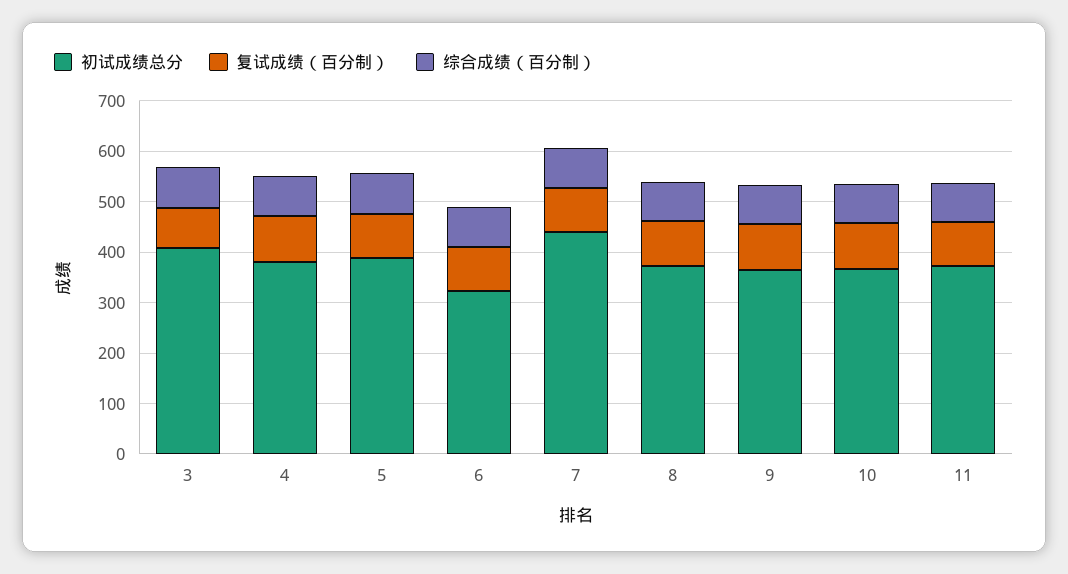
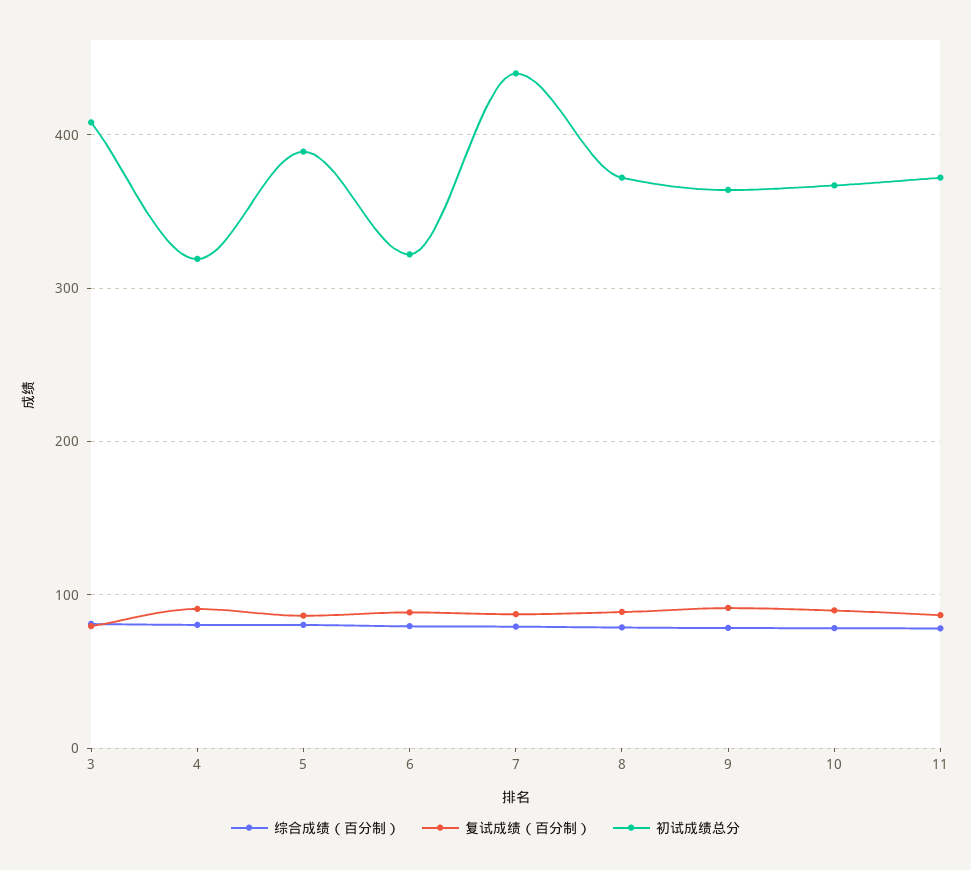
  {
    "初试成绩总分": {
      "3": 410,
-     "4": 380,
+     "4": 320,
      "5": 390,
      "6": 320,
      "7": 440,
      "8": 370,
      "9": 360,
      "10": 370,
      "11": 370
    },
    "复试成绩（百分制）": {
      "3": 80,
      "4": 90,
      "5": 90,
      "6": 90,
      "7": 90,
      "8": 90,
      "9": 90,
      "10": 90,
      "11": 90
    },
    "综合成绩（百分制）": {
      "3": 80,
      "4": 80,
      "5": 80,
      "6": 80,
      "7": 80,
      "8": 80,
      "9": 80,
      "10": 80,
      "11": 80
    }
  }

